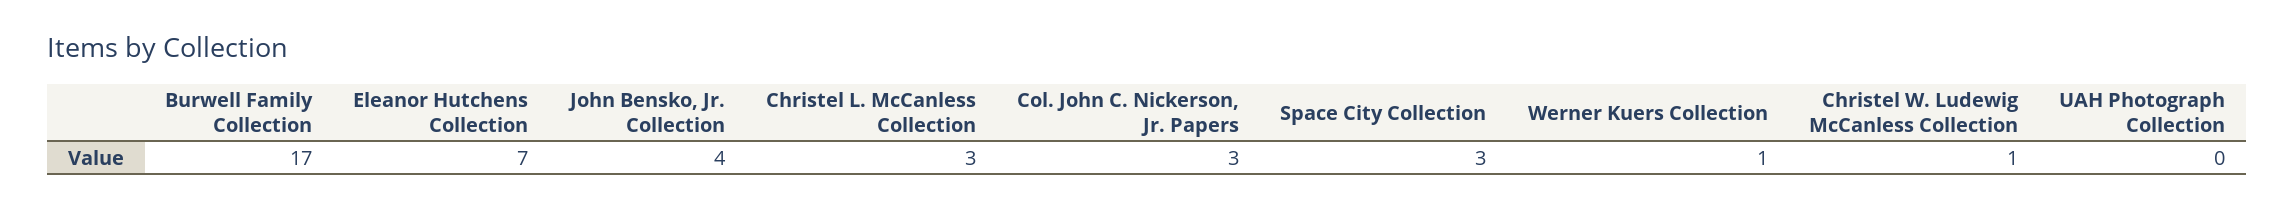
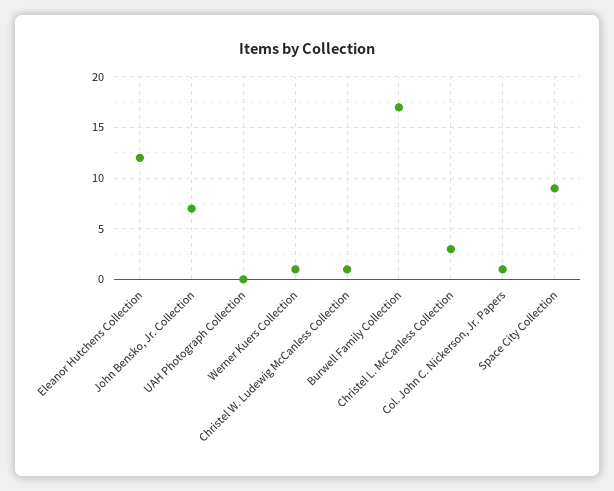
  {
    "Burwell Family Collection": 17,
-   "Eleanor Hutchens Collection": 7,
+   "Eleanor Hutchens Collection": 12,
-   "John Bensko, Jr. Collection": 4,
+   "John Bensko, Jr. Collection": 7,
    "Christel L. McCanless Collection": 3,
-   "Col. John C. Nickerson, Jr. Papers": 3,
+   "Col. John C. Nickerson, Jr. Papers": 1,
-   "Space City Collection": 3,
+   "Space City Collection": 9,
    "Werner Kuers Collection": 1,
    "Christel W. Ludewig McCanless Collection": 1,
    "UAH Photograph Collection": 0
  }

